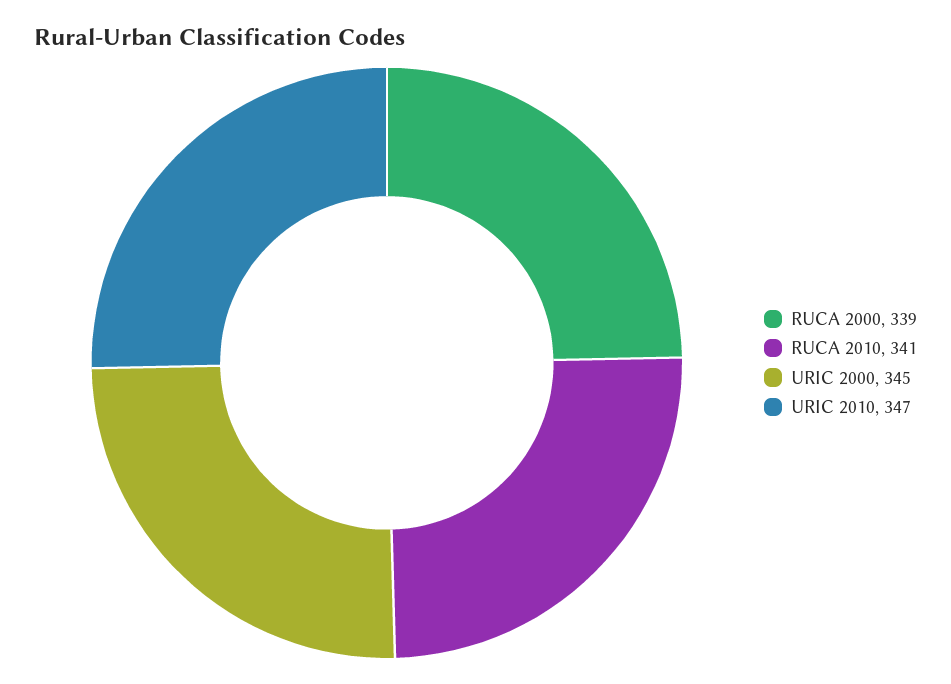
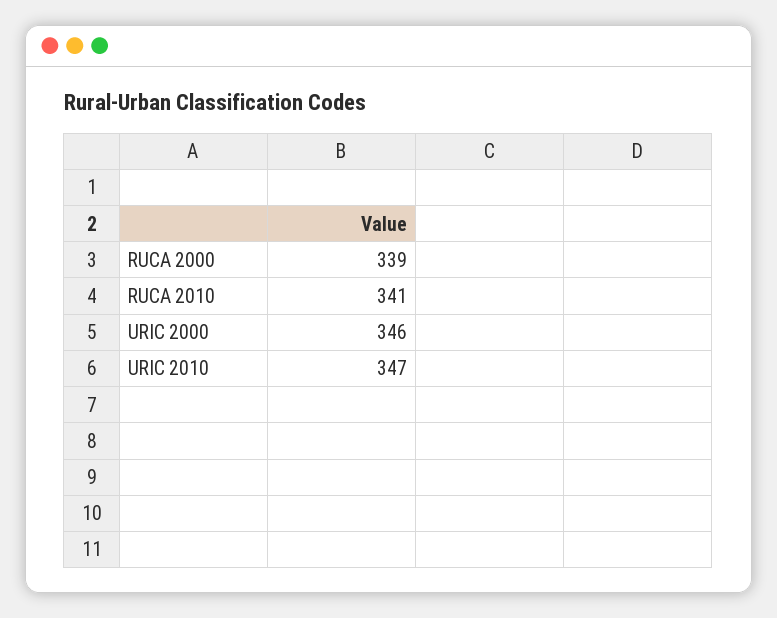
  {
    "RUCA 2000": 339,
    "RUCA 2010": 341,
-   "URIC 2000": 345,
+   "URIC 2000": 346,
    "URIC 2010": 347
  }

